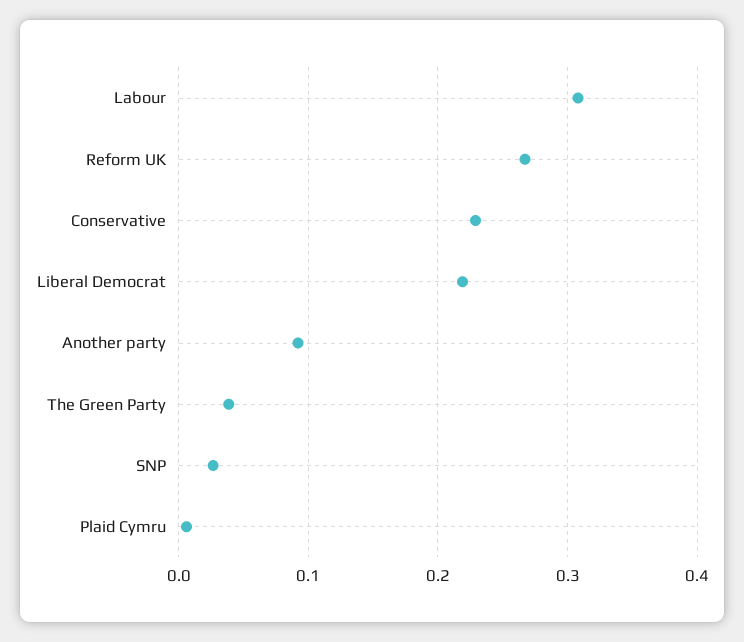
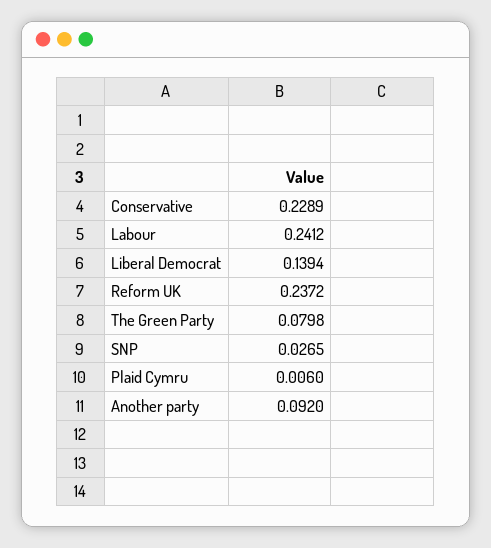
  {
-   "Labour": 0.31,
+   "Labour": 0.2412,
-   "Reform UK": 0.27,
+   "Reform UK": 0.2372,
    "Conservative": 0.2289,
-   "Liberal Democrat": 0.22,
+   "Liberal Democrat": 0.1394,
    "Another party": 0.092,
-   "The Green Party": 0.04,
+   "The Green Party": 0.0798,
    "SNP": 0.0265,
    "Plaid Cymru": 0.006
  }

